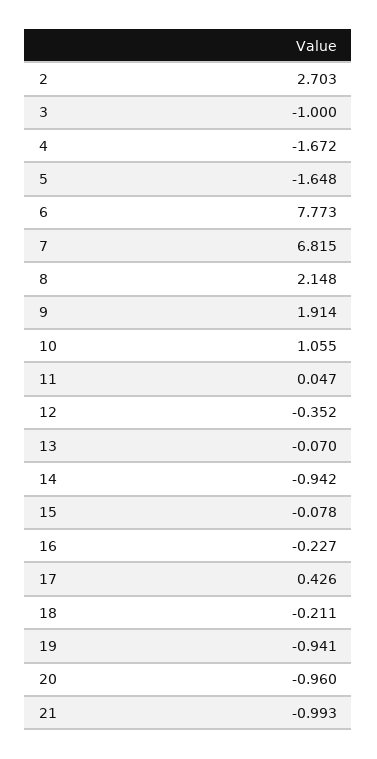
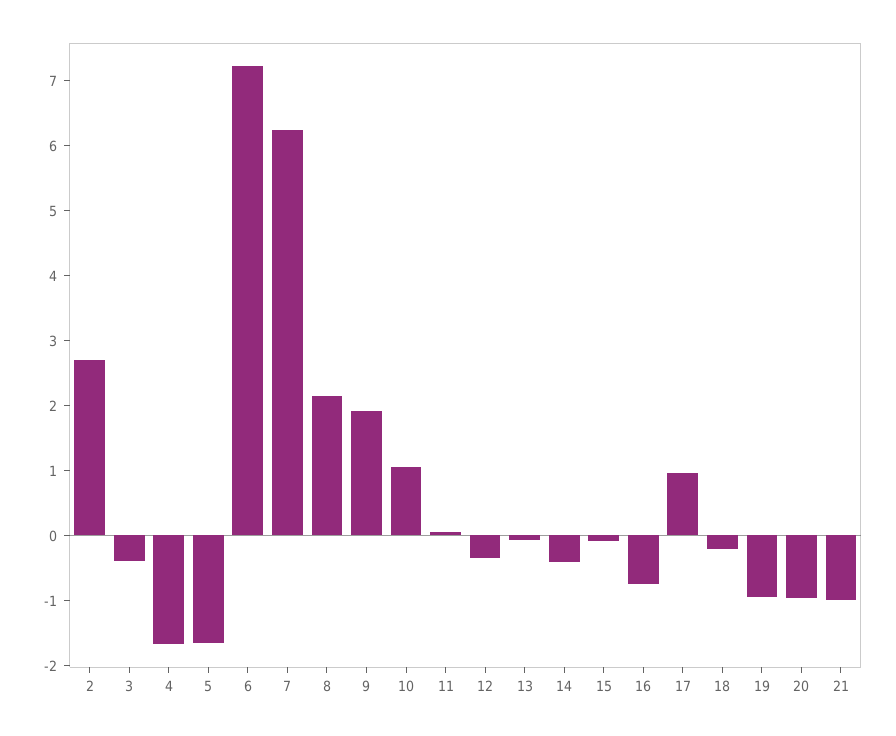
  {
    "2": 2.703,
-   "3": -1,
+   "3": -0.4,
    "4": -1.672,
    "5": -1.648,
-   "6": 7.773,
+   "6": 7.2,
-   "7": 6.815,
+   "7": 6.2,
    "8": 2.148,
    "9": 1.914,
    "10": 1.055,
    "11": 0.047,
    "12": -0.352,
    "13": -0.07,
-   "14": -0.942,
+   "14": -0.4,
    "15": -0.078,
-   "16": -0.227,
+   "16": -0.8,
-   "17": 0.426,
+   "17": 1,
    "18": -0.211,
    "19": -0.941,
    "20": -0.96,
    "21": -0.993
  }

